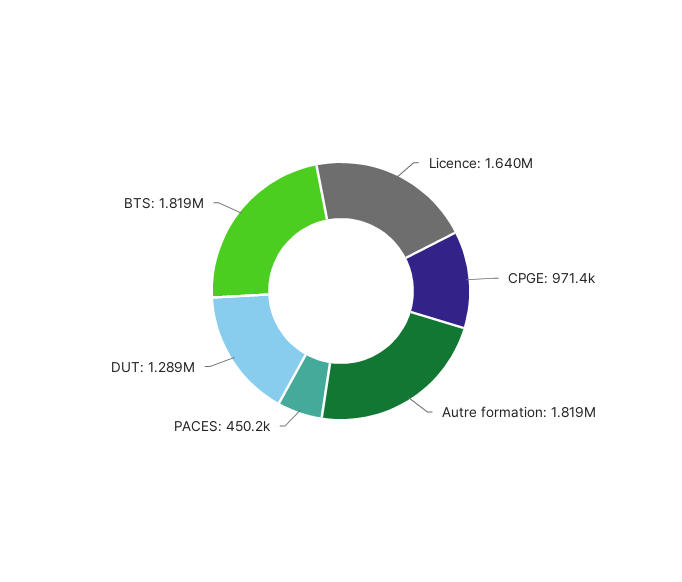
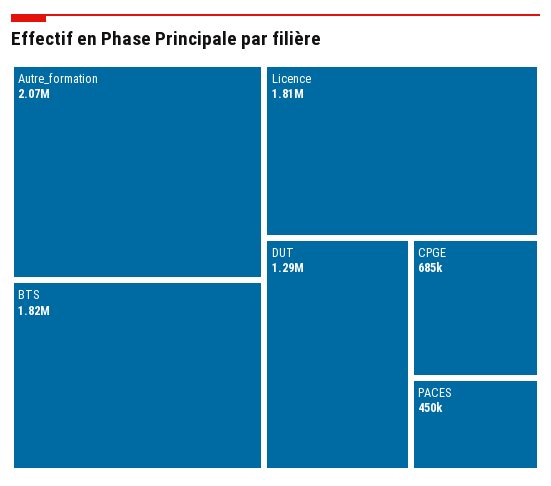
  {
-   "Licence": 1640000,
+   "Licence": 1810000,
-   "CPGE": 971400,
+   "CPGE": 685000,
-   "Autre formation": 1819000,
+   "Autre formation": 2070000,
    "PACES": 450200,
    "DUT": 1289000,
    "BTS": 1819000
  }

